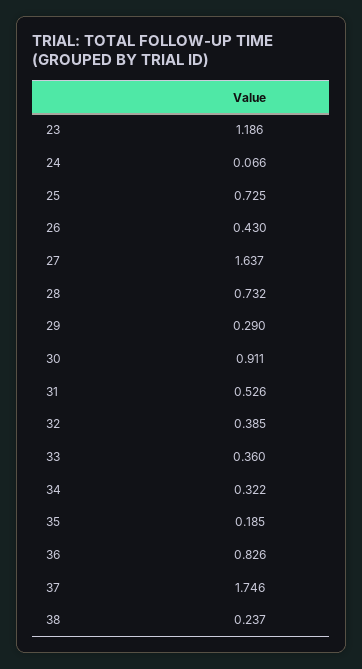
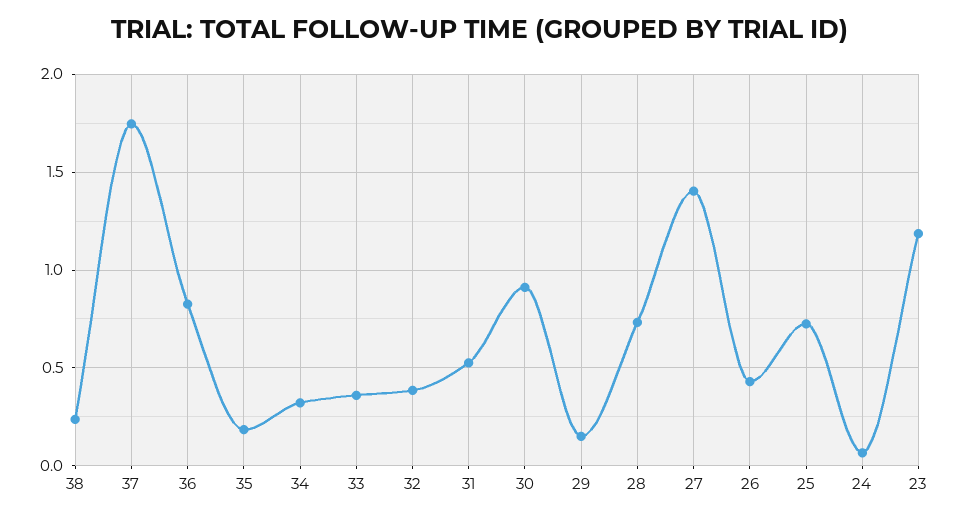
  {
    "23": 1.186,
    "24": 0.066,
    "25": 0.725,
    "26": 0.43,
-   "27": 1.637,
+   "27": 1.4,
    "28": 0.732,
-   "29": 0.29,
+   "29": 0.15,
    "30": 0.911,
    "31": 0.526,
    "32": 0.385,
    "33": 0.36,
    "34": 0.322,
    "35": 0.185,
    "36": 0.826,
    "37": 1.746,
    "38": 0.237
  }

